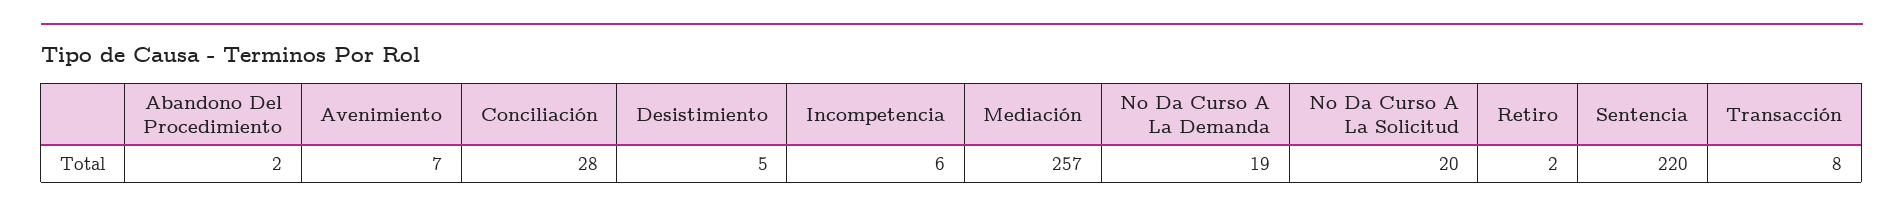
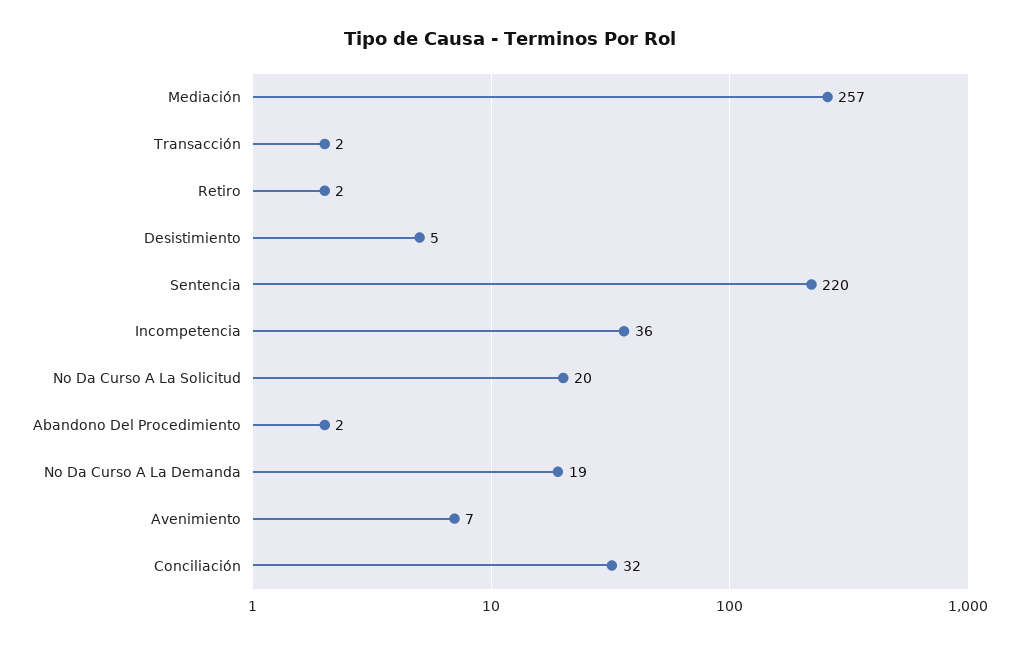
  {
    "Abandono Del Procedimiento": 2,
    "Avenimiento": 7,
-   "Conciliación": 28,
+   "Conciliación": 32,
    "Desistimiento": 5,
-   "Incompetencia": 6,
+   "Incompetencia": 36,
    "Mediación": 257,
    "No Da Curso A La Demanda": 19,
    "No Da Curso A La Solicitud": 20,
    "Retiro": 2,
    "Sentencia": 220,
-   "Transacción": 8
+   "Transacción": 2
  }

